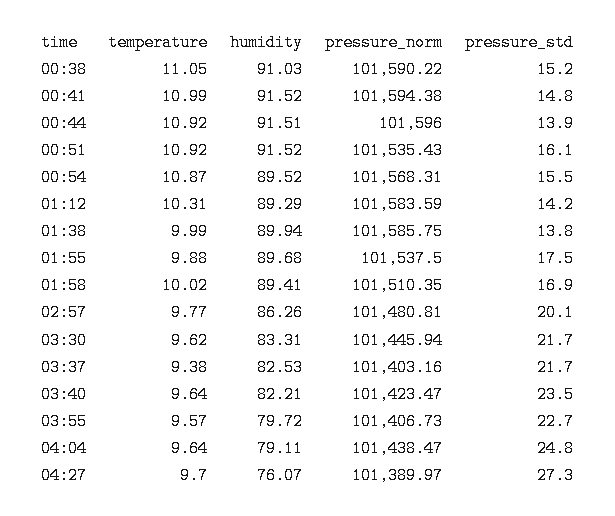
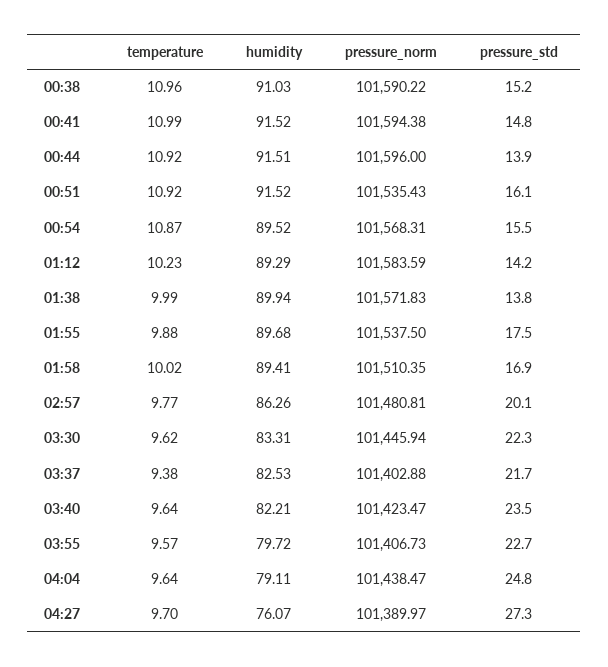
  {
    "temperature": {
-     "00:38": 11.05,
+     "00:38": 10.96,
      "00:41": 10.99,
      "00:44": 10.92,
      "00:51": 10.92,
      "00:54": 10.87,
-     "01:12": 10.31,
+     "01:12": 10.23,
      "01:38": 9.99,
      "01:55": 9.88,
      "01:58": 10.02,
      "02:57": 9.77,
      "03:30": 9.62,
      "03:37": 9.38,
      "03:40": 9.64,
      "03:55": 9.57,
      "04:04": 9.64,
      "04:27": 9.7
    },
    "humidity": {
      "00:38": 91.03,
      "00:41": 91.52,
      "00:44": 91.51,
      "00:51": 91.52,
      "00:54": 89.52,
      "01:12": 89.29,
      "01:38": 89.94,
      "01:55": 89.68,
      "01:58": 89.41,
      "02:57": 86.26,
      "03:30": 83.31,
      "03:37": 82.53,
      "03:40": 82.21,
      "03:55": 79.72,
      "04:04": 79.11,
      "04:27": 76.07
    },
    "pressure_norm": {
      "00:38": 101590.22,
      "00:41": 101594.38,
      "00:44": 101596,
      "00:51": 101535.43,
      "00:54": 101568.31,
      "01:12": 101583.59,
-     "01:38": 101585.75,
+     "01:38": 101571.83,
      "01:55": 101537.5,
      "01:58": 101510.35,
      "02:57": 101480.81,
      "03:30": 101445.94,
-     "03:37": 101403.16,
+     "03:37": 101402.88,
      "03:40": 101423.47,
      "03:55": 101406.73,
      "04:04": 101438.47,
      "04:27": 101389.97
    },
    "pressure_std": {
      "00:38": 15.2,
      "00:41": 14.8,
      "00:44": 13.9,
      "00:51": 16.1,
      "00:54": 15.5,
      "01:12": 14.2,
      "01:38": 13.8,
      "01:55": 17.5,
      "01:58": 16.9,
      "02:57": 20.1,
-     "03:30": 21.7,
+     "03:30": 22.3,
      "03:37": 21.7,
      "03:40": 23.5,
      "03:55": 22.7,
      "04:04": 24.8,
      "04:27": 27.3
    }
  }

